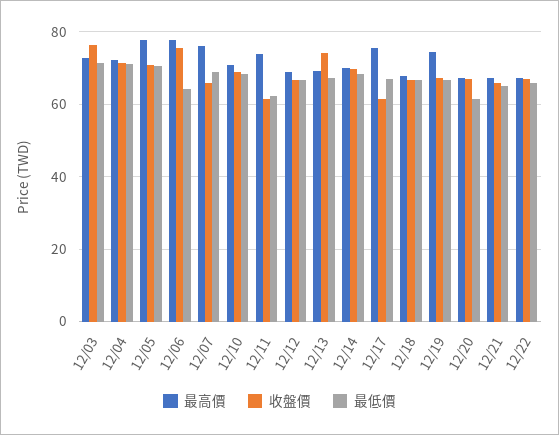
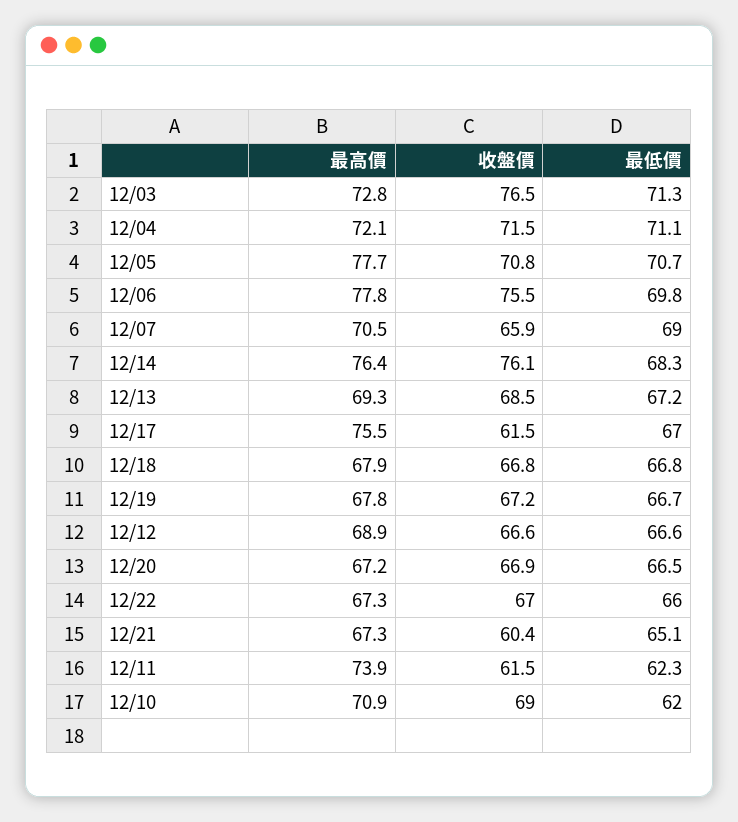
  {
    "最高價": {
      "12/03": 72.8,
      "12/04": 72.1,
      "12/05": 77.7,
      "12/06": 77.8,
-     "12/07": 76,
+     "12/07": 70.5,
      "12/10": 70.9,
      "12/11": 73.9,
      "12/12": 68.9,
      "12/13": 69.3,
-     "12/14": 70,
+     "12/14": 76.4,
      "12/17": 75.5,
      "12/18": 67.9,
-     "12/19": 74,
+     "12/19": 67.8,
      "12/20": 67.2,
      "12/21": 67.3,
      "12/22": 67.3
    },
    "收盤價": {
      "12/03": 76.5,
      "12/04": 71.5,
      "12/05": 70.8,
      "12/06": 75.5,
      "12/07": 65.9,
      "12/10": 69,
      "12/11": 61.5,
      "12/12": 66.6,
-     "12/13": 74,
+     "12/13": 68.5,
-     "12/14": 70,
+     "12/14": 76.1,
      "12/17": 61.5,
      "12/18": 66.8,
      "12/19": 67.2,
      "12/20": 66.9,
-     "12/21": 66,
+     "12/21": 60.4,
      "12/22": 67
    },
    "最低價": {
      "12/03": 71.3,
      "12/04": 71.1,
      "12/05": 70.7,
-     "12/06": 64,
+     "12/06": 69.8,
      "12/07": 69,
-     "12/10": 68,
+     "12/10": 62,
      "12/11": 62.3,
      "12/12": 66.6,
      "12/13": 67.2,
      "12/14": 68.3,
      "12/17": 67,
      "12/18": 66.8,
      "12/19": 66.7,
-     "12/20": 62,
+     "12/20": 66.5,
      "12/21": 65.1,
      "12/22": 66
    }
  }

